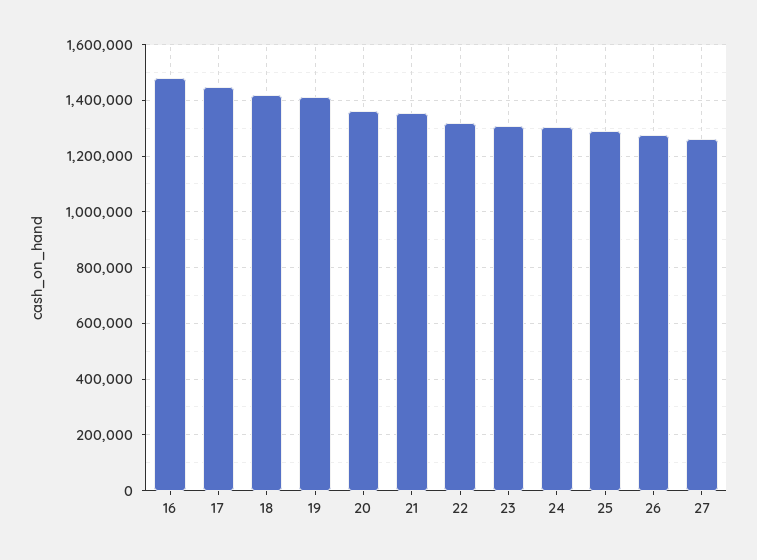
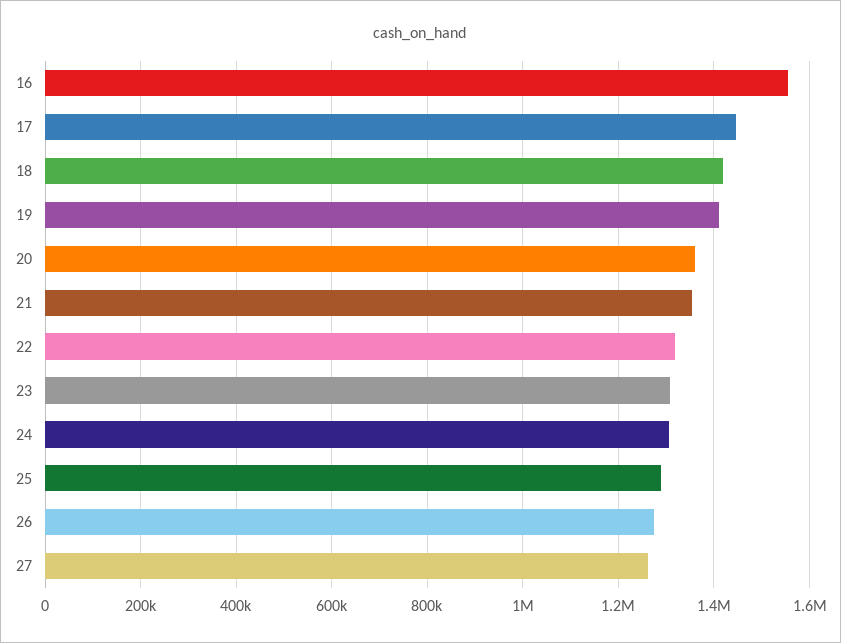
  {
-   "16": 1475000,
+   "16": 1560000,
    "17": 1440000,
    "18": 1420000,
    "19": 1420000,
    "20": 1360000,
    "21": 1360000,
    "22": 1320000,
    "23": 1300000,
    "24": 1300000,
    "25": 1280000,
    "26": 1280000,
    "27": 1260000
  }

